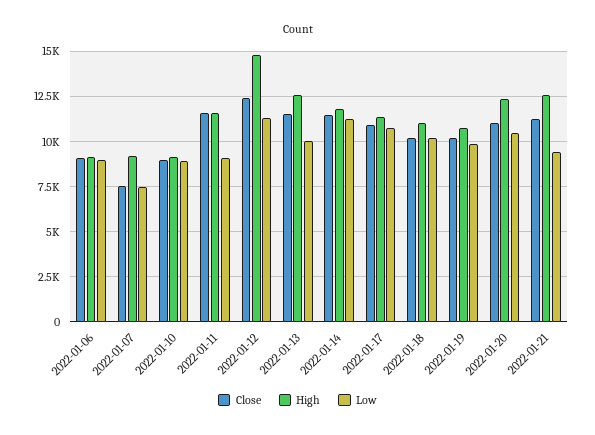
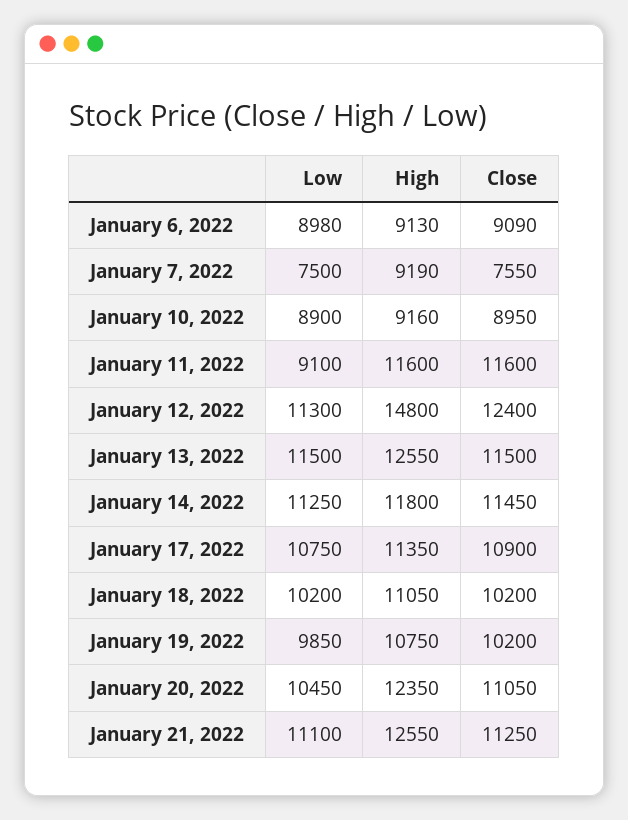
  {
    "Close": {
      "2022-01-06": 9090,
      "2022-01-07": 7550,
      "2022-01-10": 8950,
      "2022-01-11": 11600,
      "2022-01-12": 12400,
      "2022-01-13": 11500,
      "2022-01-14": 11450,
      "2022-01-17": 10900,
      "2022-01-18": 10200,
      "2022-01-19": 10200,
      "2022-01-20": 11050,
      "2022-01-21": 11250
    },
    "High": {
      "2022-01-06": 9130,
      "2022-01-07": 9190,
      "2022-01-10": 9160,
      "2022-01-11": 11600,
      "2022-01-12": 14800,
      "2022-01-13": 12550,
      "2022-01-14": 11800,
      "2022-01-17": 11350,
      "2022-01-18": 11050,
      "2022-01-19": 10750,
      "2022-01-20": 12350,
      "2022-01-21": 12550
    },
    "Low": {
      "2022-01-06": 8980,
      "2022-01-07": 7500,
      "2022-01-10": 8900,
      "2022-01-11": 9100,
      "2022-01-12": 11300,
-     "2022-01-13": 10000,
+     "2022-01-13": 11500,
      "2022-01-14": 11250,
      "2022-01-17": 10750,
      "2022-01-18": 10200,
      "2022-01-19": 9850,
      "2022-01-20": 10450,
-     "2022-01-21": 9500
+     "2022-01-21": 11100
    }
  }

